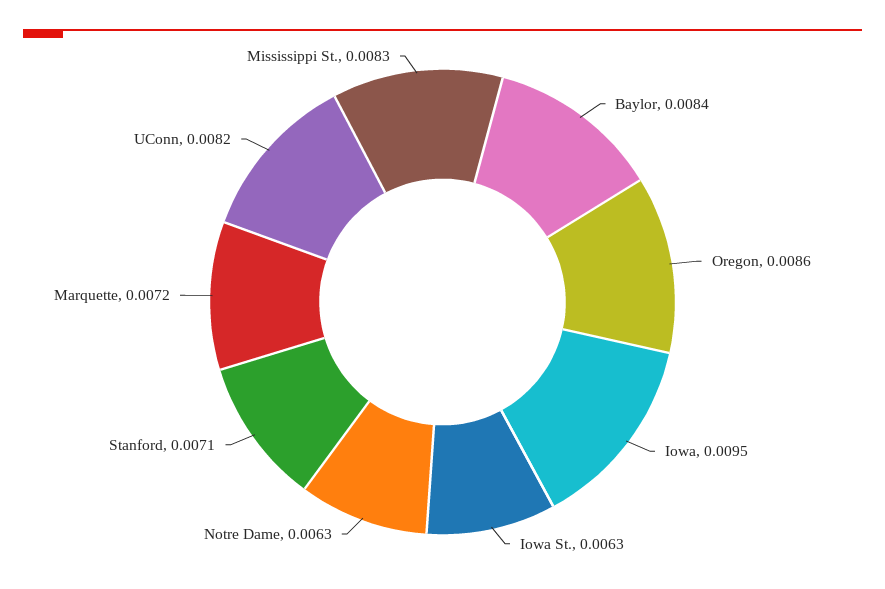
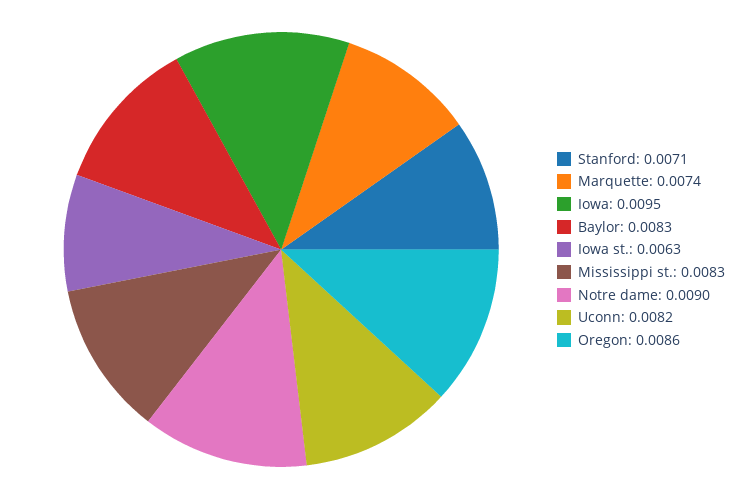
  {
-   "Baylor": 0.0084,
+   "Baylor": 0.0083,
    "Oregon": 0.0086,
    "Iowa": 0.0095,
    "Iowa St.": 0.0063,
-   "Notre Dame": 0.0063,
+   "Notre Dame": 0.009,
    "Stanford": 0.0071,
-   "Marquette": 0.0072,
+   "Marquette": 0.0074,
    "UConn": 0.0082,
    "Mississippi St.": 0.0083
  }

